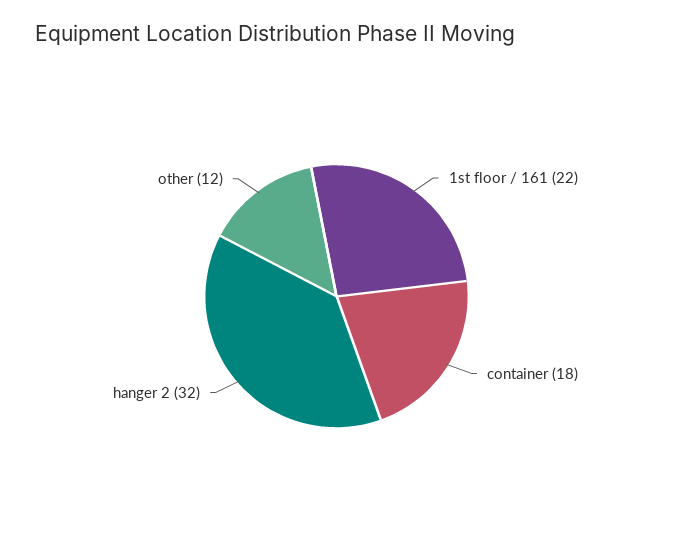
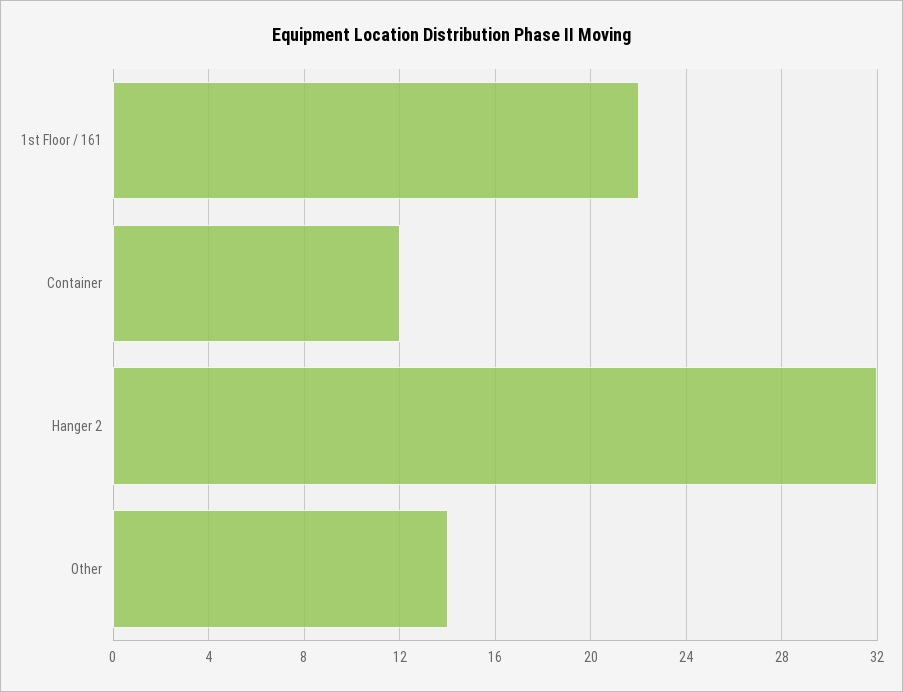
  {
    "1st floor / 161": 22,
-   "container": 18,
+   "container": 12,
    "hanger 2": 32,
-   "other": 12
+   "other": 14
  }

